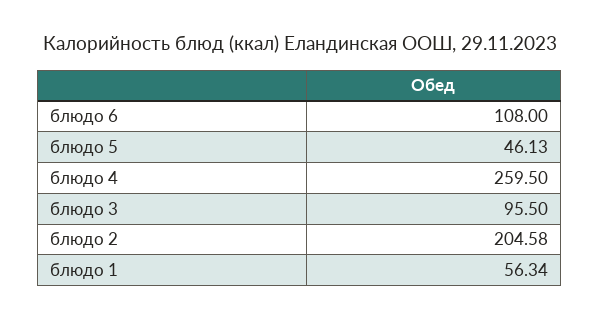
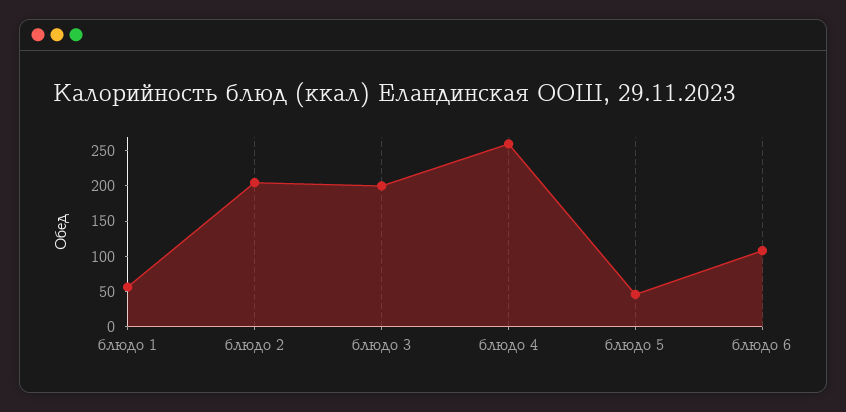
  {
    "блюдо 6": 108,
    "блюдо 5": 46.13,
    "блюдо 4": 259.5,
-   "блюдо 3": 95.5,
+   "блюдо 3": 200,
    "блюдо 2": 204.58,
    "блюдо 1": 56.34
  }

